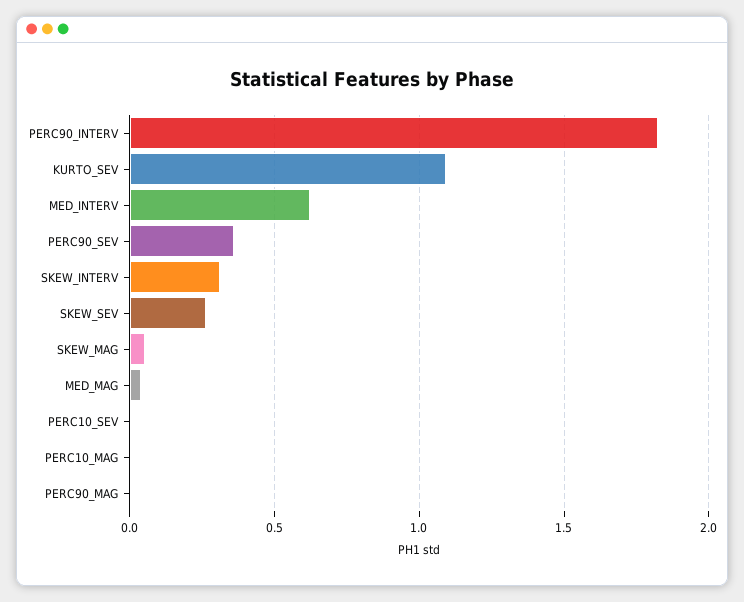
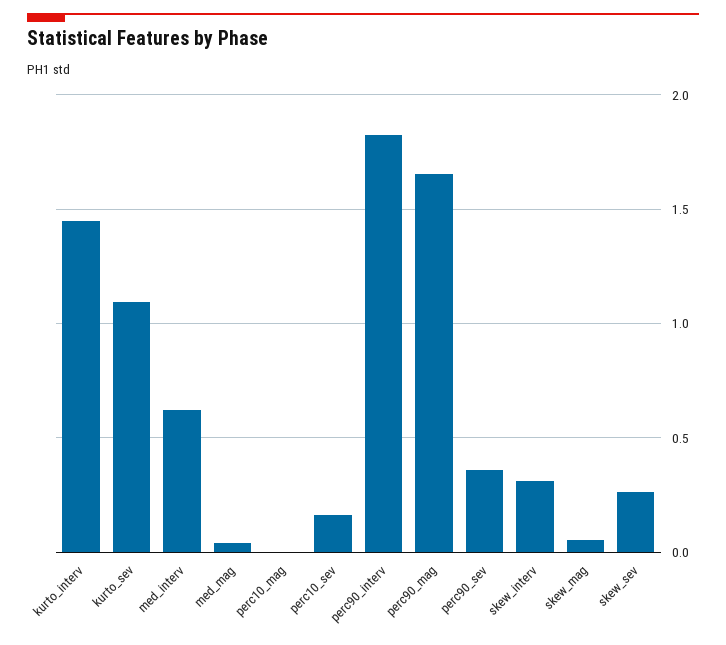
  {
    "PERC90_INTERV": 1.8,
    "KURTO_SEV": 1.1,
    "MED_INTERV": 0.6,
    "PERC90_SEV": 0.35,
    "SKEW_INTERV": 0.3,
    "SKEW_SEV": 0.25,
    "SKEW_MAG": 0.05,
    "MED_MAG": 0.05,
-   "PERC10_SEV": 0,
+   "PERC10_SEV": 0.15,
    "PERC10_MAG": 0,
-   "PERC90_MAG": 0
+   "PERC90_MAG": 1.65,
+   "kurto_interv": 1.45
  }

